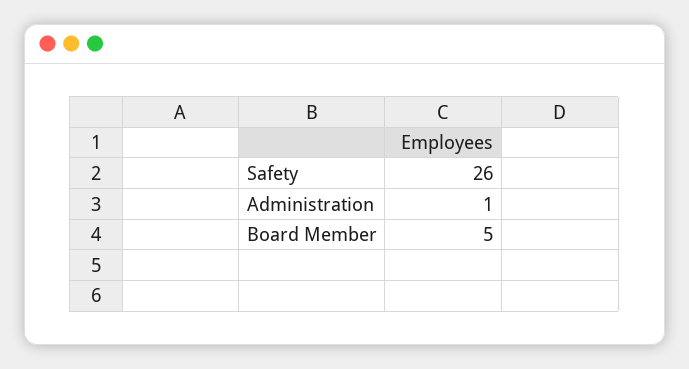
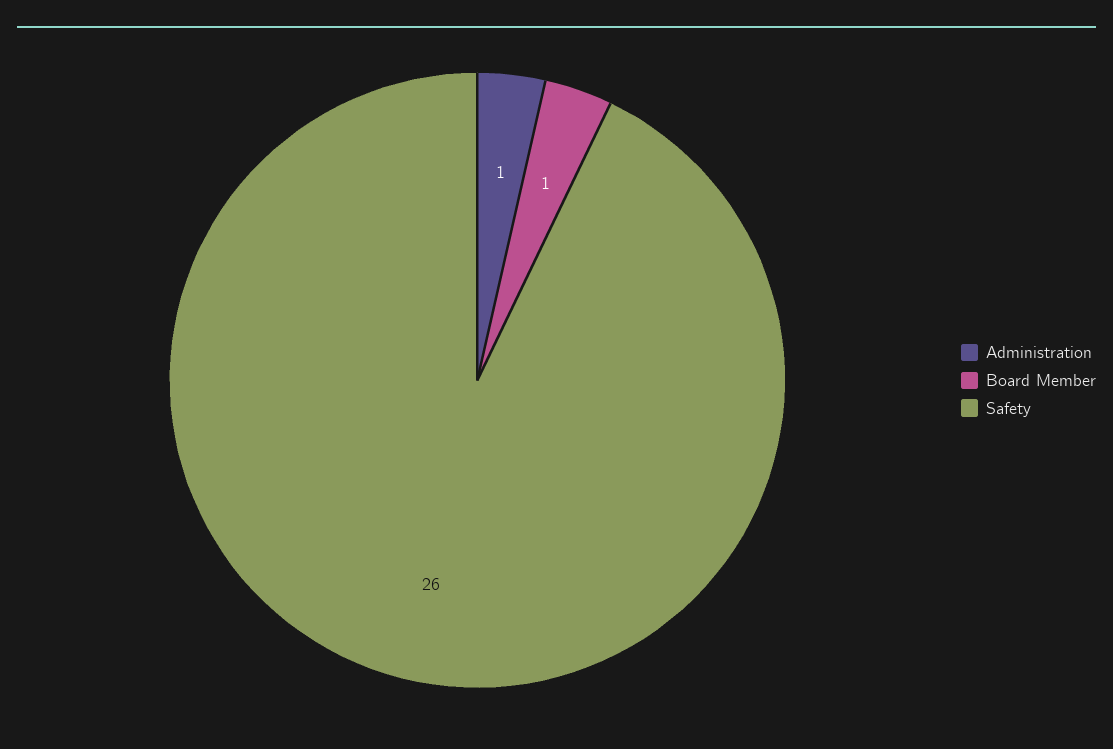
  {
    "Safety": 26,
    "Administration": 1,
-   "Board Member": 5
+   "Board Member": 1
  }

